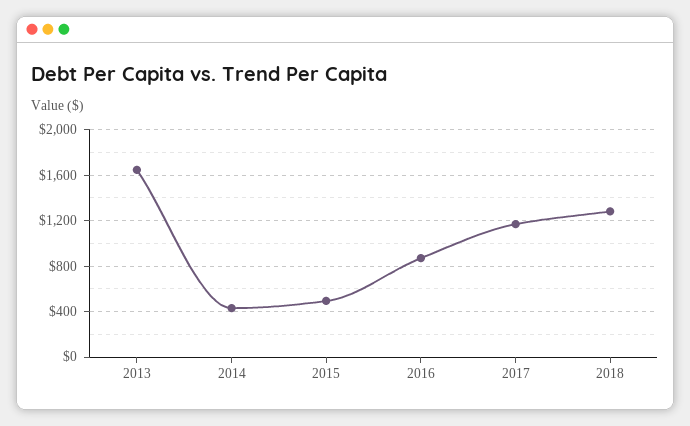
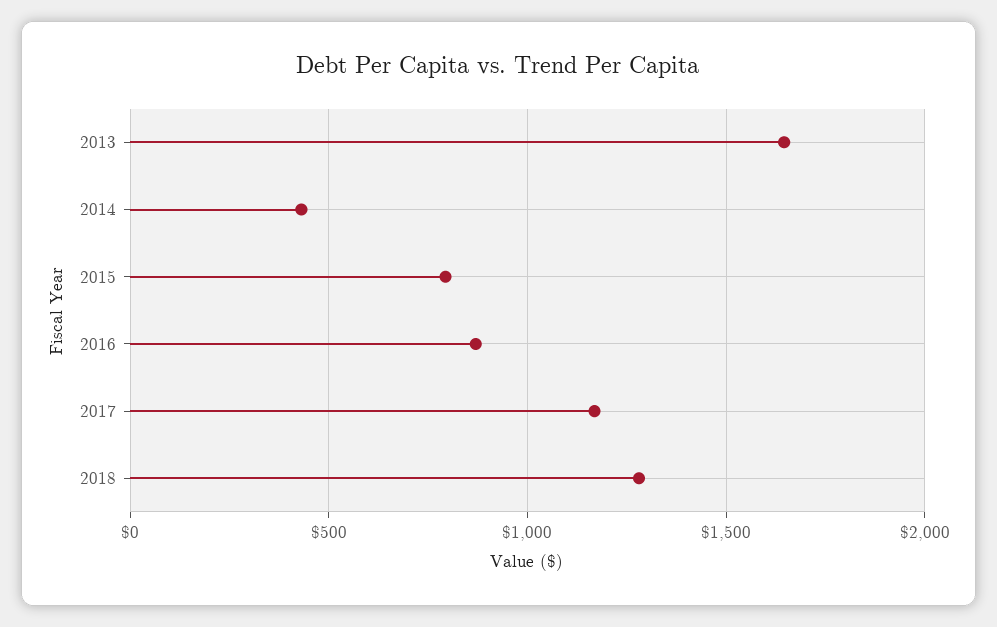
  {
    "2013": 1650,
    "2014": 450,
-   "2015": 500,
+   "2015": 800,
    "2016": 850,
    "2017": 1150,
    "2018": 1300
  }

